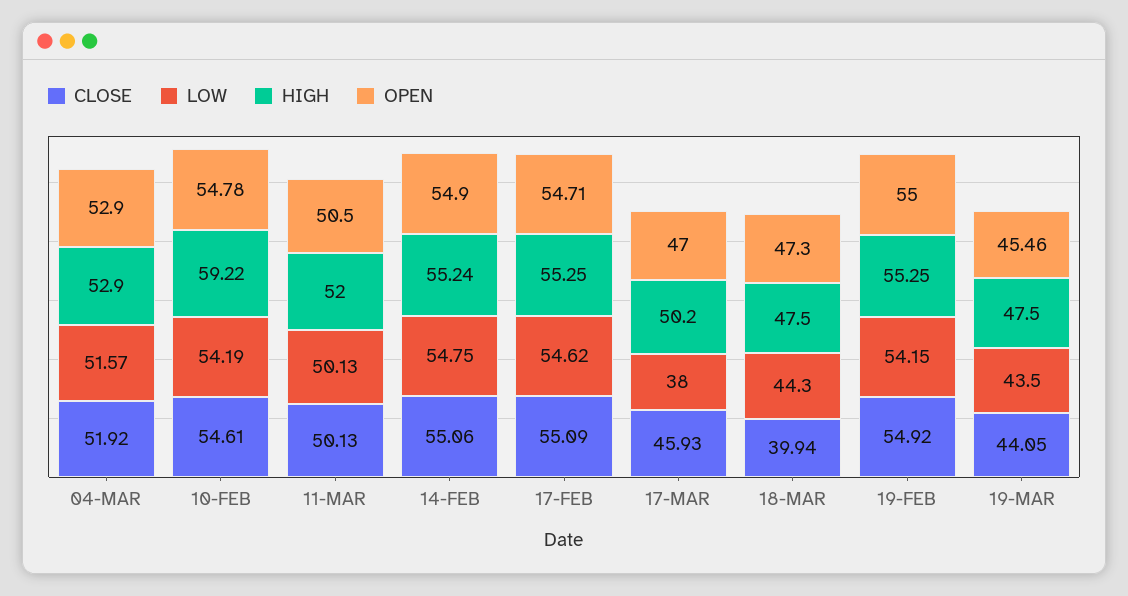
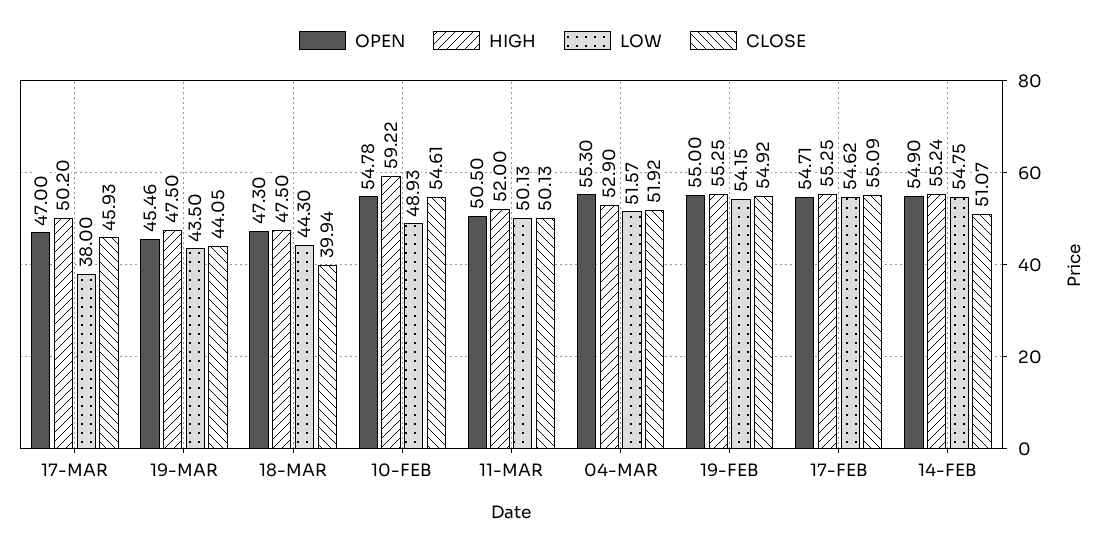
  {
    "CLOSE": {
      "04-MAR": 51.92,
      "10-FEB": 54.61,
      "11-MAR": 50.13,
-     "14-FEB": 55.06,
+     "14-FEB": 51.07,
      "17-FEB": 55.09,
      "17-MAR": 45.93,
      "18-MAR": 39.94,
      "19-FEB": 54.92,
      "19-MAR": 44.05
    },
    "LOW": {
      "04-MAR": 51.57,
-     "10-FEB": 54.19,
+     "10-FEB": 48.93,
      "11-MAR": 50.13,
      "14-FEB": 54.75,
      "17-FEB": 54.62,
      "17-MAR": 38,
      "18-MAR": 44.3,
      "19-FEB": 54.15,
      "19-MAR": 43.5
    },
    "HIGH": {
      "04-MAR": 52.9,
      "10-FEB": 59.22,
      "11-MAR": 52,
      "14-FEB": 55.24,
      "17-FEB": 55.25,
      "17-MAR": 50.2,
      "18-MAR": 47.5,
      "19-FEB": 55.25,
      "19-MAR": 47.5
    },
    "OPEN": {
-     "04-MAR": 52.9,
+     "04-MAR": 55.3,
      "10-FEB": 54.78,
      "11-MAR": 50.5,
      "14-FEB": 54.9,
      "17-FEB": 54.71,
      "17-MAR": 47,
      "18-MAR": 47.3,
      "19-FEB": 55,
      "19-MAR": 45.46
    }
  }

